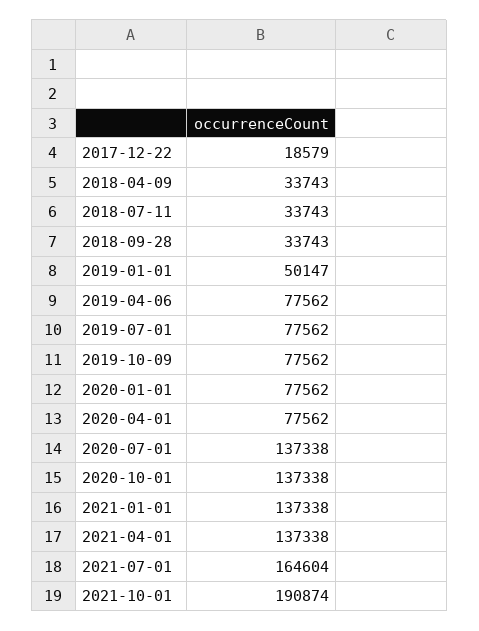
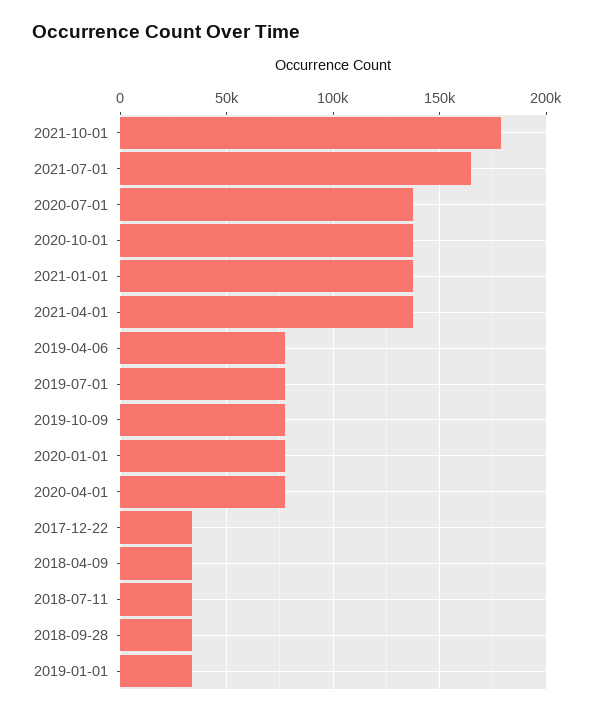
  {
-   "2017-12-22": 18579,
+   "2017-12-22": 35000,
    "2018-04-09": 33743,
    "2018-07-11": 33743,
    "2018-09-28": 33743,
-   "2019-01-01": 50147,
+   "2019-01-01": 35000,
    "2019-04-06": 77562,
    "2019-07-01": 77562,
    "2019-10-09": 77562,
    "2020-01-01": 77562,
    "2020-04-01": 77562,
    "2020-07-01": 137338,
    "2020-10-01": 137338,
    "2021-01-01": 137338,
    "2021-04-01": 137338,
    "2021-07-01": 164604,
-   "2021-10-01": 190874
+   "2021-10-01": 180000
  }

